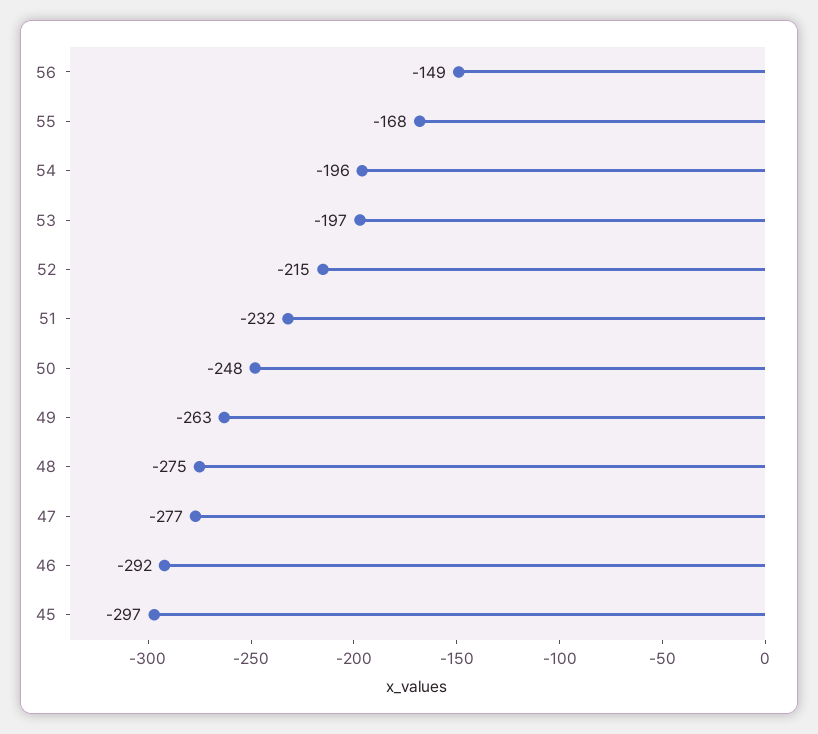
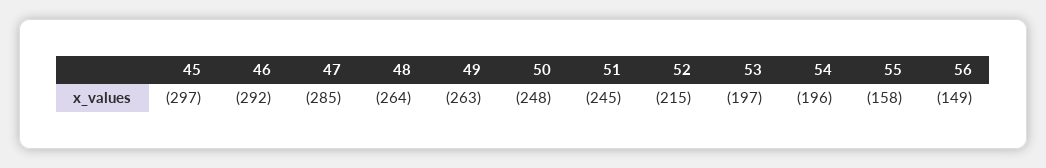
  {
    "56": -149,
-   "55": -168,
+   "55": -158,
    "54": -196,
    "53": -197,
    "52": -215,
-   "51": -232,
+   "51": -245,
    "50": -248,
    "49": -263,
-   "48": -275,
+   "48": -264,
-   "47": -277,
+   "47": -285,
    "46": -292,
    "45": -297
  }

